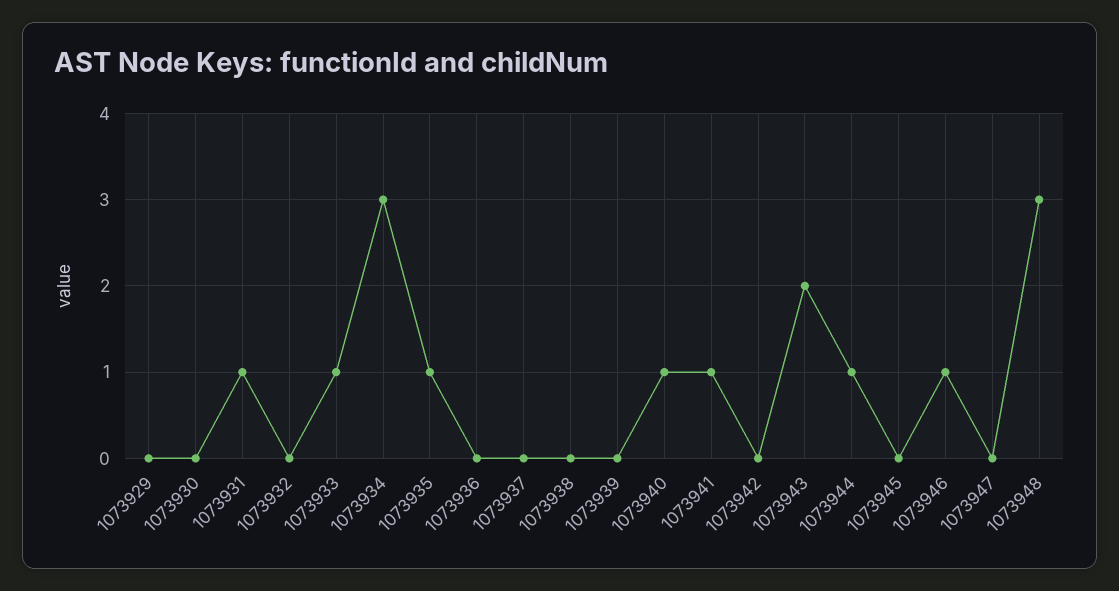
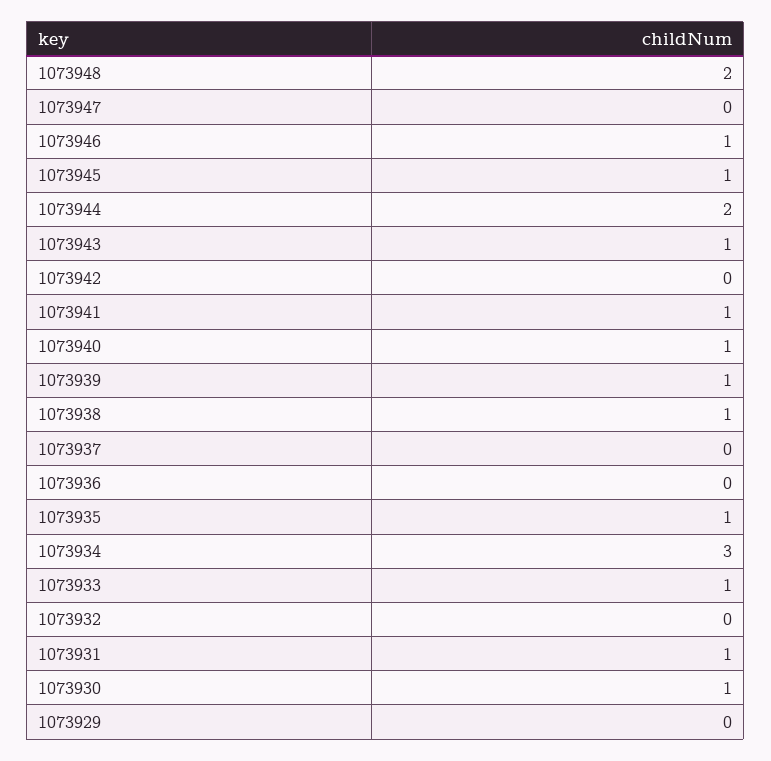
  {
    "1073929": 0,
-   "1073930": 0,
+   "1073930": 1,
    "1073931": 1,
    "1073932": 0,
    "1073933": 1,
    "1073934": 3,
    "1073935": 1,
    "1073936": 0,
    "1073937": 0,
-   "1073938": 0,
+   "1073938": 1,
-   "1073939": 0,
+   "1073939": 1,
    "1073940": 1,
    "1073941": 1,
    "1073942": 0,
-   "1073943": 2,
+   "1073943": 1,
-   "1073944": 1,
+   "1073944": 2,
-   "1073945": 0,
+   "1073945": 1,
    "1073946": 1,
    "1073947": 0,
-   "1073948": 3
+   "1073948": 2
  }

